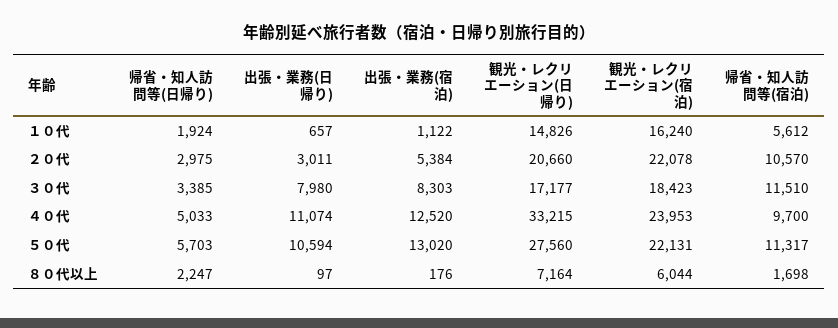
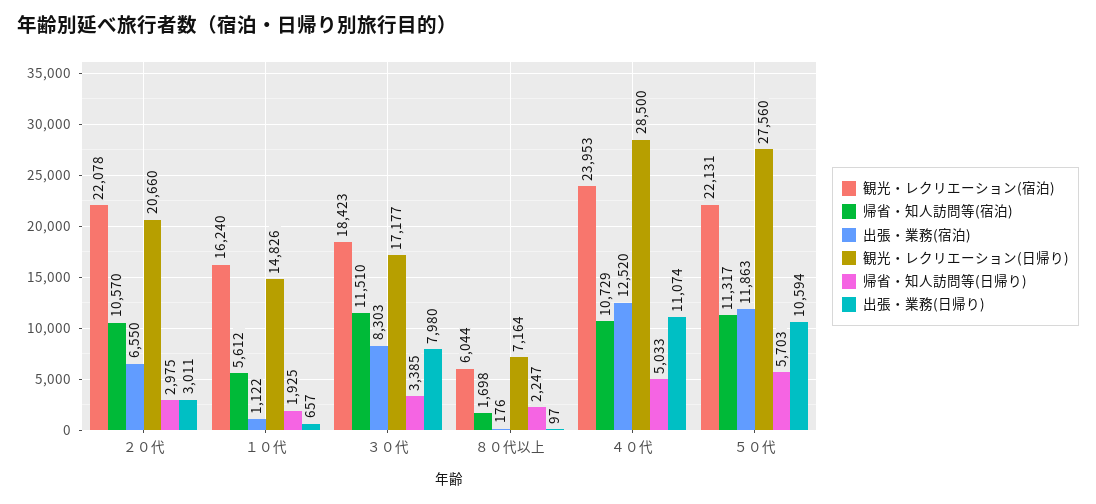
  {
    "帰省・知人訪問等(日帰り)": {
-     "１０代": 1924,
+     "１０代": 1925,
      "２０代": 2975,
      "３０代": 3385,
      "４０代": 5033,
      "５０代": 5703,
      "８０代以上": 2247
    },
    "出張・業務(日帰り)": {
      "１０代": 657,
      "２０代": 3011,
      "３０代": 7980,
      "４０代": 11074,
      "５０代": 10594,
      "８０代以上": 97
    },
    "出張・業務(宿泊)": {
      "１０代": 1122,
-     "２０代": 5384,
+     "２０代": 6550,
      "３０代": 8303,
      "４０代": 12520,
-     "５０代": 13020,
+     "５０代": 11863,
      "８０代以上": 176
    },
    "観光・レクリエーション(日帰り)": {
      "１０代": 14826,
      "２０代": 20660,
      "３０代": 17177,
-     "４０代": 33215,
+     "４０代": 28500,
      "５０代": 27560,
      "８０代以上": 7164
    },
    "観光・レクリエーション(宿泊)": {
      "１０代": 16240,
      "２０代": 22078,
      "３０代": 18423,
      "４０代": 23953,
      "５０代": 22131,
      "８０代以上": 6044
    },
    "帰省・知人訪問等(宿泊)": {
      "１０代": 5612,
      "２０代": 10570,
      "３０代": 11510,
-     "４０代": 9700,
+     "４０代": 10729,
      "５０代": 11317,
      "８０代以上": 1698
    }
  }

